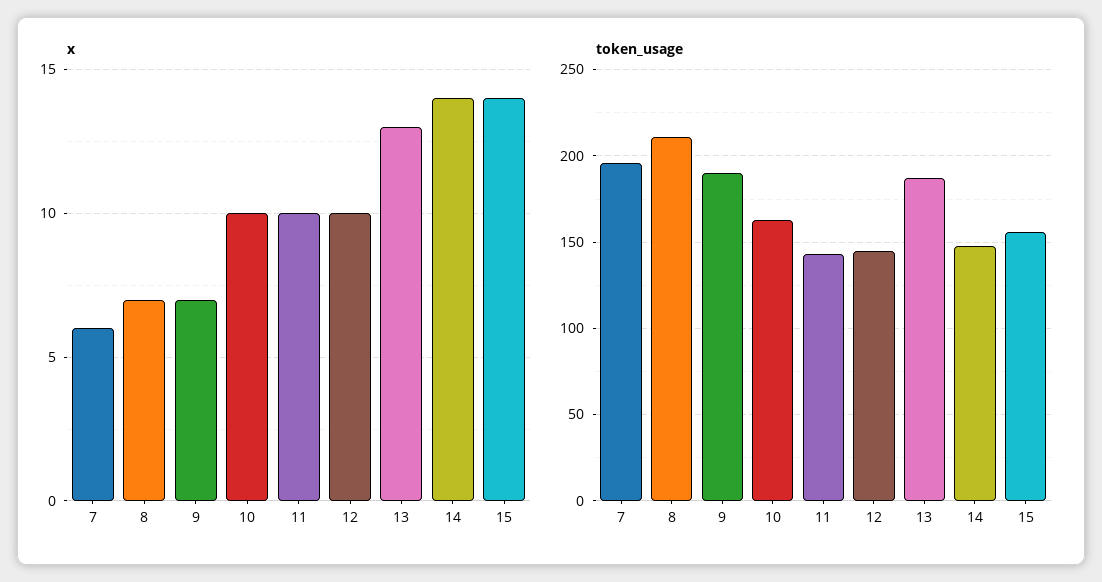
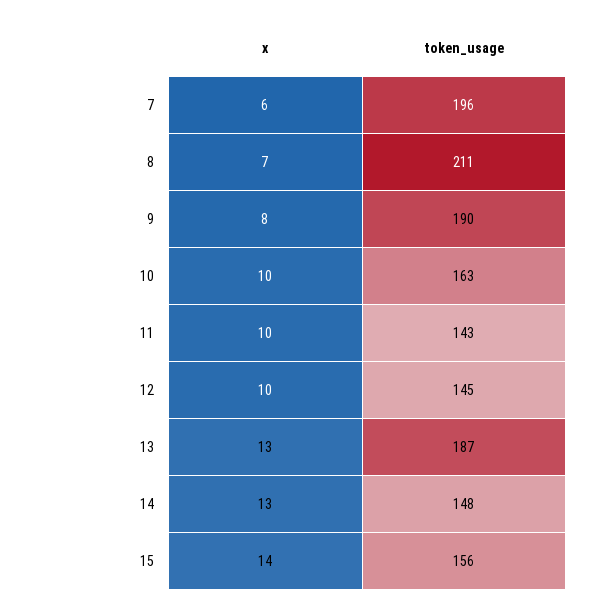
  {
    "x": {
      "7": 6,
      "8": 7,
-     "9": 7,
+     "9": 8,
      "10": 10,
      "11": 10,
      "12": 10,
      "13": 13,
-     "14": 14,
+     "14": 13,
      "15": 14
    },
    "token_usage": {
      "7": 196,
      "8": 211,
      "9": 190,
      "10": 163,
      "11": 143,
      "12": 145,
      "13": 187,
      "14": 148,
      "15": 156
    }
  }

